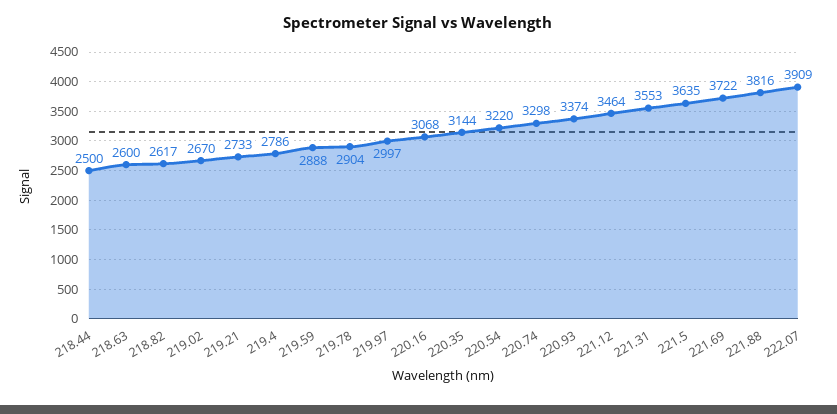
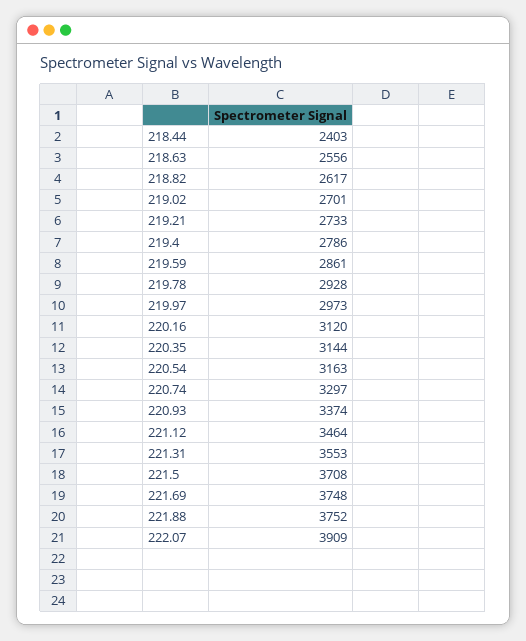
  {
-   "218.44": 2500,
+   "218.44": 2403,
-   "218.63": 2600,
+   "218.63": 2556,
    "218.82": 2617,
-   "219.02": 2670,
+   "219.02": 2701,
    "219.21": 2733,
    "219.4": 2786,
-   "219.59": 2888,
+   "219.59": 2861,
-   "219.78": 2904,
+   "219.78": 2928,
-   "219.97": 2997,
+   "219.97": 2973,
-   "220.16": 3068,
+   "220.16": 3120,
    "220.35": 3144,
-   "220.54": 3220,
+   "220.54": 3163,
-   "220.74": 3298,
+   "220.74": 3297,
    "220.93": 3374,
    "221.12": 3464,
    "221.31": 3553,
-   "221.5": 3635,
+   "221.5": 3708,
-   "221.69": 3722,
+   "221.69": 3748,
-   "221.88": 3816,
+   "221.88": 3752,
    "222.07": 3909
  }

